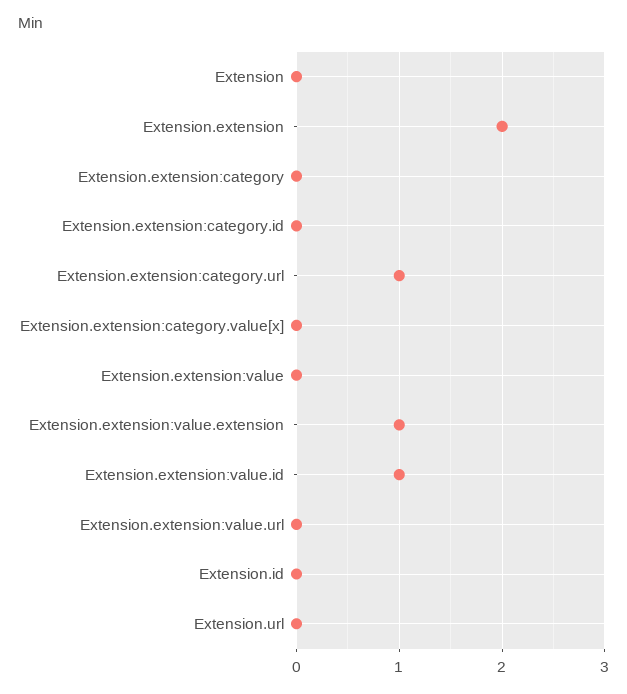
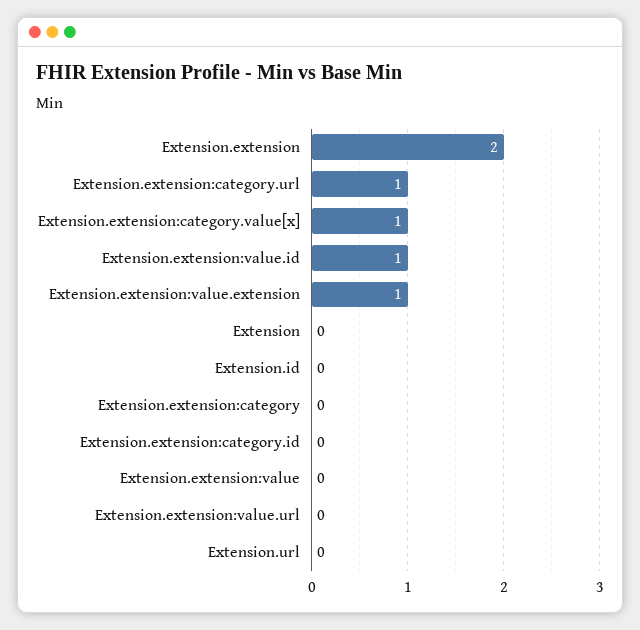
  {
    "Extension": 0,
    "Extension.extension": 2,
    "Extension.extension:category": 0,
    "Extension.extension:category.id": 0,
    "Extension.extension:category.url": 1,
-   "Extension.extension:category.value[x]": 0,
+   "Extension.extension:category.value[x]": 1,
    "Extension.extension:value": 0,
    "Extension.extension:value.extension": 1,
    "Extension.extension:value.id": 1,
    "Extension.extension:value.url": 0,
    "Extension.id": 0,
    "Extension.url": 0
  }

